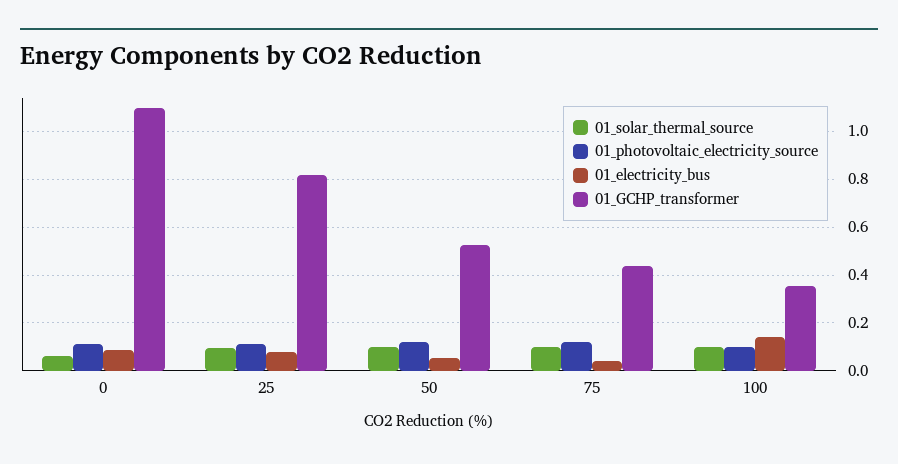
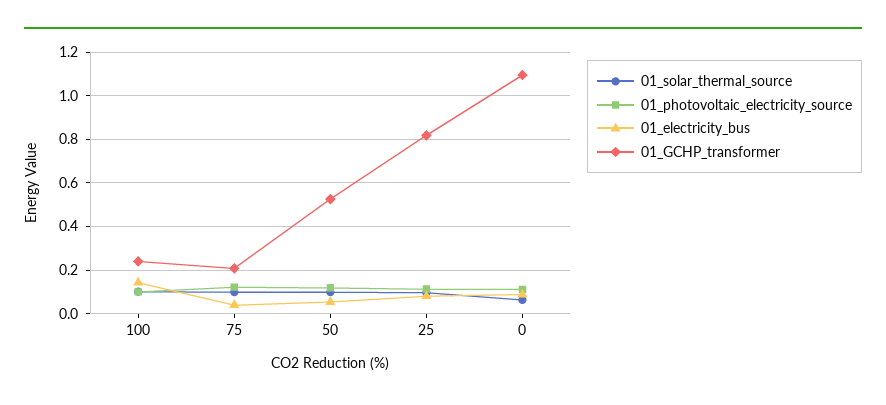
  {
    "01_solar_thermal_source": {
      "0": 0.05,
      "25": 0.1,
      "50": 0.1,
      "75": 0.1,
      "100": 0.1
    },
    "01_photovoltaic_electricity_source": {
      "0": 0.1,
      "25": 0.1,
      "50": 0.1,
      "75": 0.1,
      "100": 0.1
    },
    "01_electricity_bus": {
      "0": 0.1,
      "25": 0.1,
      "50": 0.05,
      "75": 0.05,
      "100": 0.15
    },
    "01_GCHP_transformer": {
      "0": 1.1,
      "25": 0.8,
      "50": 0.55,
-     "75": 0.45,
+     "75": 0.2,
-     "100": 0.35
+     "100": 0.25
    }
  }

